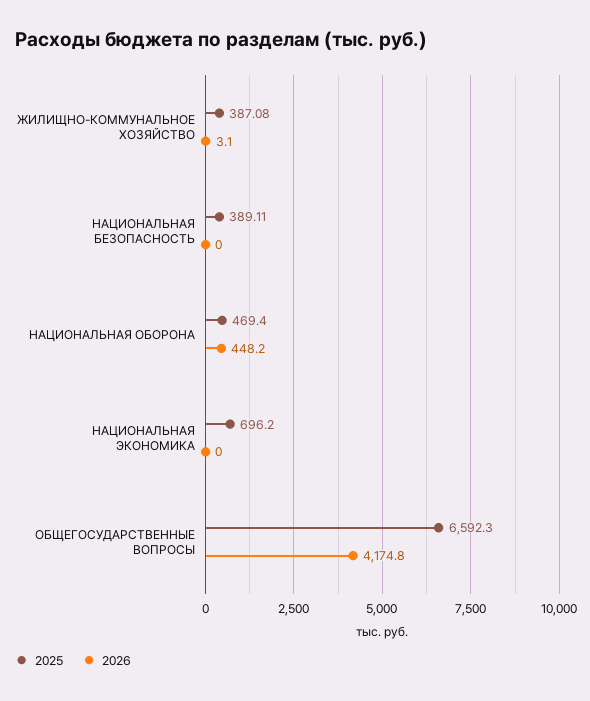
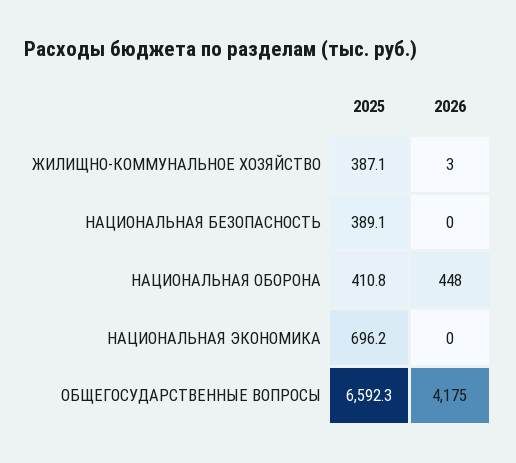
  {
    "2025": {
      "ЖИЛИЩНО-КОММУНАЛЬНОЕ ХОЗЯЙСТВО": 387.08,
      "НАЦИОНАЛЬНАЯ БЕЗОПАСНОСТЬ": 389.11,
-     "НАЦИОНАЛЬНАЯ ОБОРОНА": 469.4,
+     "НАЦИОНАЛЬНАЯ ОБОРОНА": 410.8,
      "НАЦИОНАЛЬНАЯ ЭКОНОМИКА": 696.2,
      "ОБЩЕГОСУДАРСТВЕННЫЕ ВОПРОСЫ": 6592.3
    },
    "2026": {
      "ЖИЛИЩНО-КОММУНАЛЬНОЕ ХОЗЯЙСТВО": 3.1,
      "НАЦИОНАЛЬНАЯ БЕЗОПАСНОСТЬ": 0,
      "НАЦИОНАЛЬНАЯ ОБОРОНА": 448.2,
      "НАЦИОНАЛЬНАЯ ЭКОНОМИКА": 0,
      "ОБЩЕГОСУДАРСТВЕННЫЕ ВОПРОСЫ": 4174.8
    }
  }

